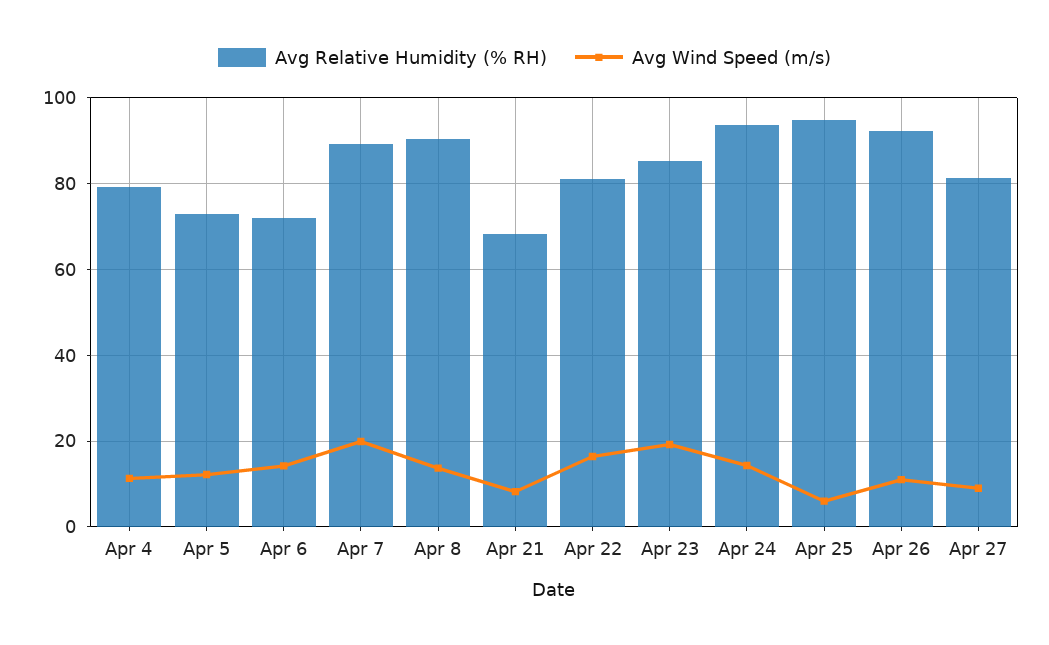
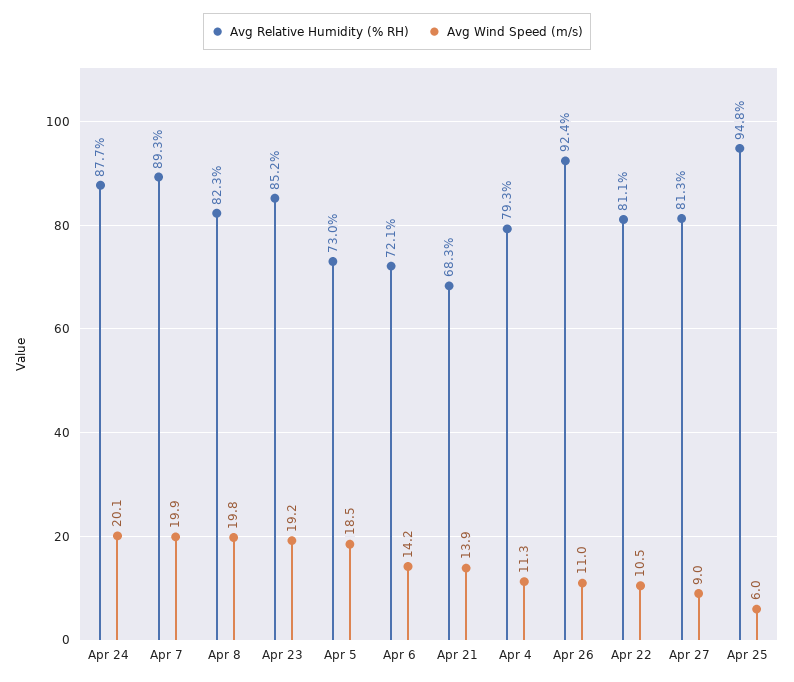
  {
    "Avg Relative Humidity (% RH)": {
      "Apr 4": 79.3,
      "Apr 5": 73,
      "Apr 6": 72.1,
      "Apr 7": 89.3,
-     "Apr 8": 90,
+     "Apr 8": 82.3,
      "Apr 21": 68.3,
      "Apr 22": 81.1,
      "Apr 23": 85.2,
-     "Apr 24": 94,
+     "Apr 24": 87.7,
      "Apr 25": 94.8,
      "Apr 26": 92.4,
      "Apr 27": 81.3
    },
    "Avg Wind Speed (m/s)": {
      "Apr 4": 11.3,
-     "Apr 5": 12,
+     "Apr 5": 18.5,
      "Apr 6": 14.2,
      "Apr 7": 19.9,
-     "Apr 8": 14,
+     "Apr 8": 19.8,
-     "Apr 21": 8,
+     "Apr 21": 13.9,
-     "Apr 22": 16,
+     "Apr 22": 10.5,
      "Apr 23": 19.2,
-     "Apr 24": 14,
+     "Apr 24": 20.1,
      "Apr 25": 6,
      "Apr 26": 11,
      "Apr 27": 9
    }
  }

